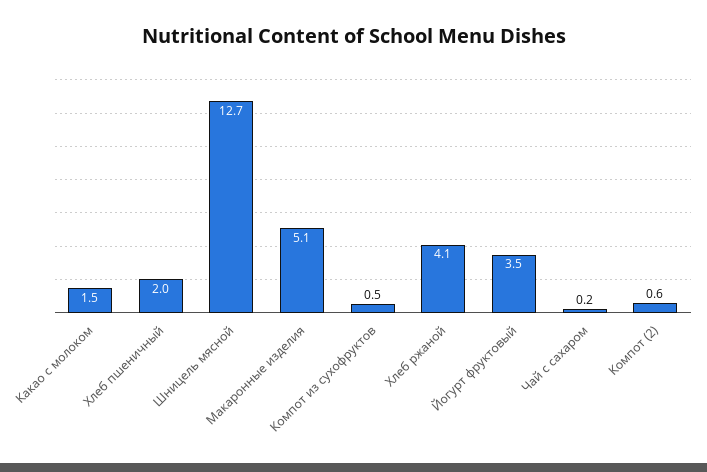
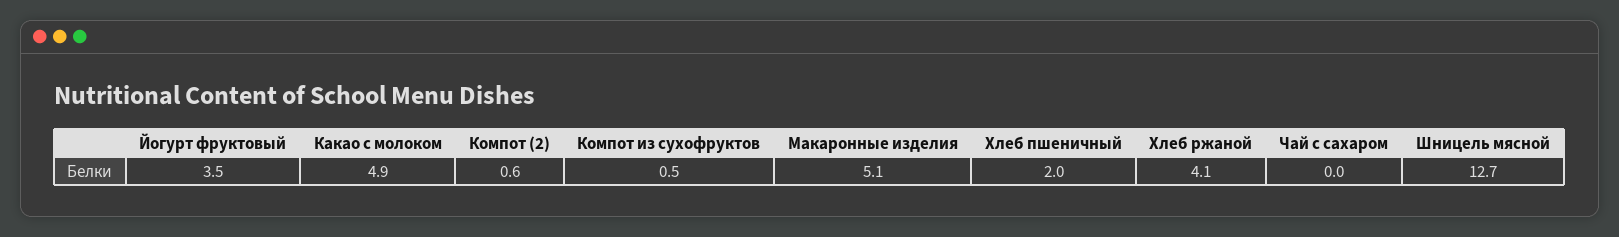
  {
-   "Какао с молоком": 1.5,
+   "Какао с молоком": 4.9,
    "Хлеб пшеничный": 2,
    "Шницель мясной": 12.7,
    "Макаронные изделия": 5.1,
    "Компот из сухофруктов": 0.5,
    "Хлеб ржаной": 4.1,
    "Йогурт фруктовый": 3.5,
-   "Чай с сахаром": 0.2,
+   "Чай с сахаром": 0,
    "Компот (2)": 0.6
  }

